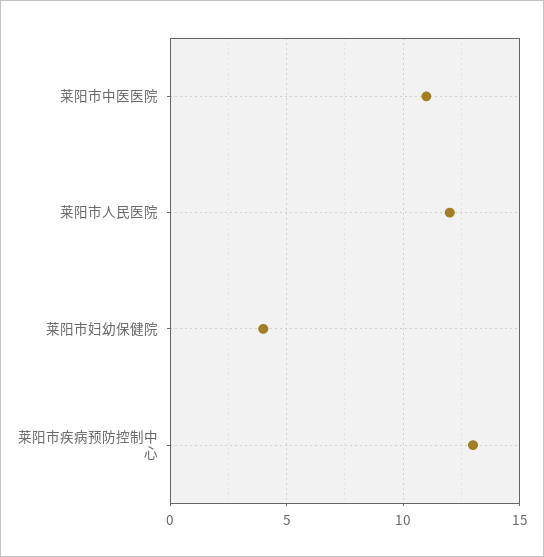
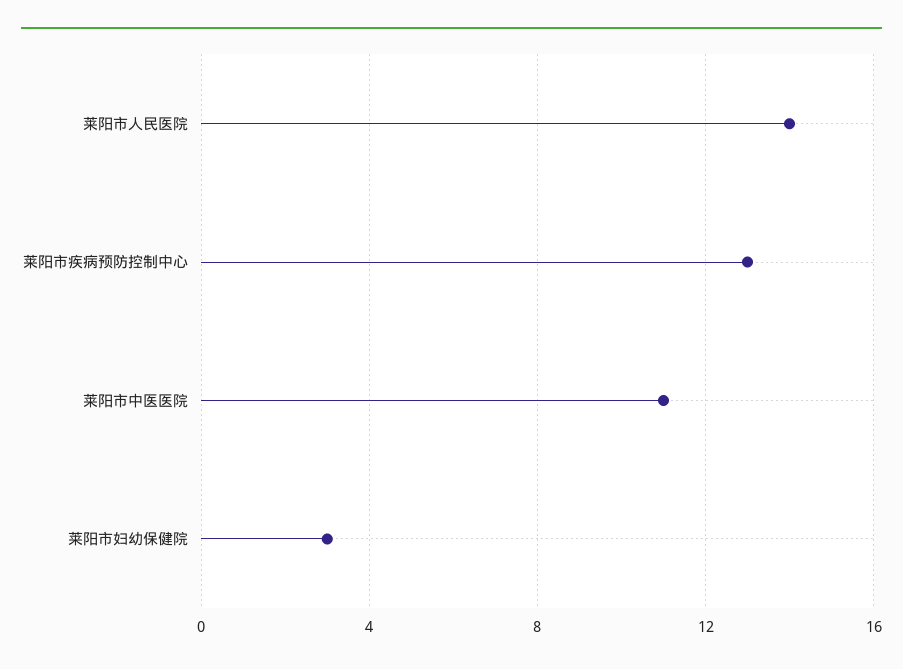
  {
    "莱阳市中医医院": 11,
-   "莱阳市人民医院": 12,
+   "莱阳市人民医院": 14,
-   "莱阳市妇幼保健院": 4,
+   "莱阳市妇幼保健院": 3,
    "莱阳市疾病预防控制中心": 13
  }

